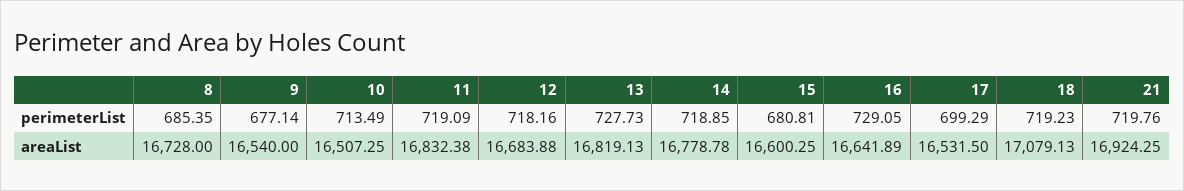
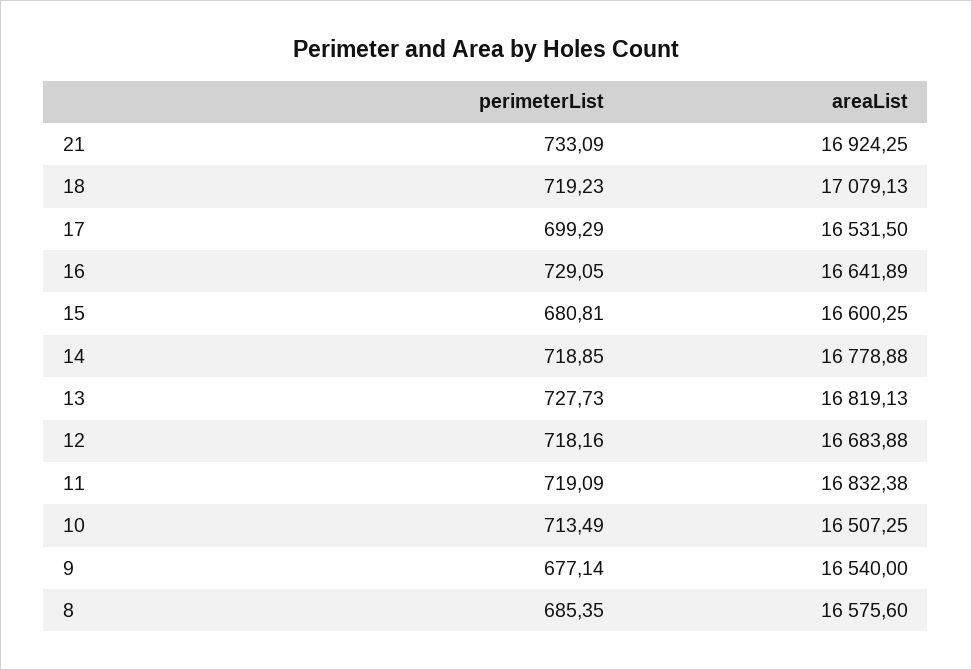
  {
    "8": {
      "perimeterList": 685.35,
-     "areaList": 16728
+     "areaList": 16575.6
    },
    "9": {
      "perimeterList": 677.14,
      "areaList": 16540
    },
    "10": {
      "perimeterList": 713.49,
      "areaList": 16507.25
    },
    "11": {
      "perimeterList": 719.09,
      "areaList": 16832.38
    },
    "12": {
      "perimeterList": 718.16,
      "areaList": 16683.88
    },
    "13": {
      "perimeterList": 727.73,
      "areaList": 16819.13
    },
    "14": {
      "perimeterList": 718.85,
-     "areaList": 16778.78
+     "areaList": 16778.88
    },
    "15": {
      "perimeterList": 680.81,
      "areaList": 16600.25
    },
    "16": {
      "perimeterList": 729.05,
      "areaList": 16641.89
    },
    "17": {
      "perimeterList": 699.29,
      "areaList": 16531.5
    },
    "18": {
      "perimeterList": 719.23,
      "areaList": 17079.13
    },
    "21": {
-     "perimeterList": 719.76,
+     "perimeterList": 733.09,
      "areaList": 16924.25
    }
  }

